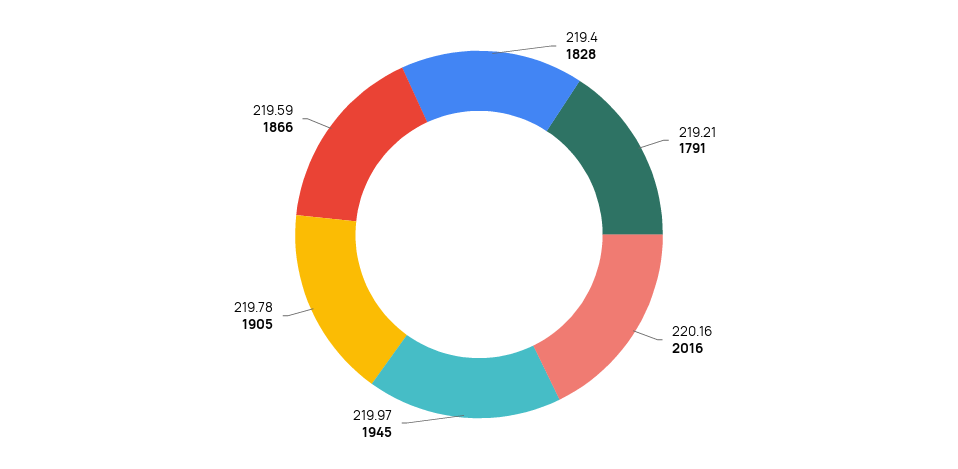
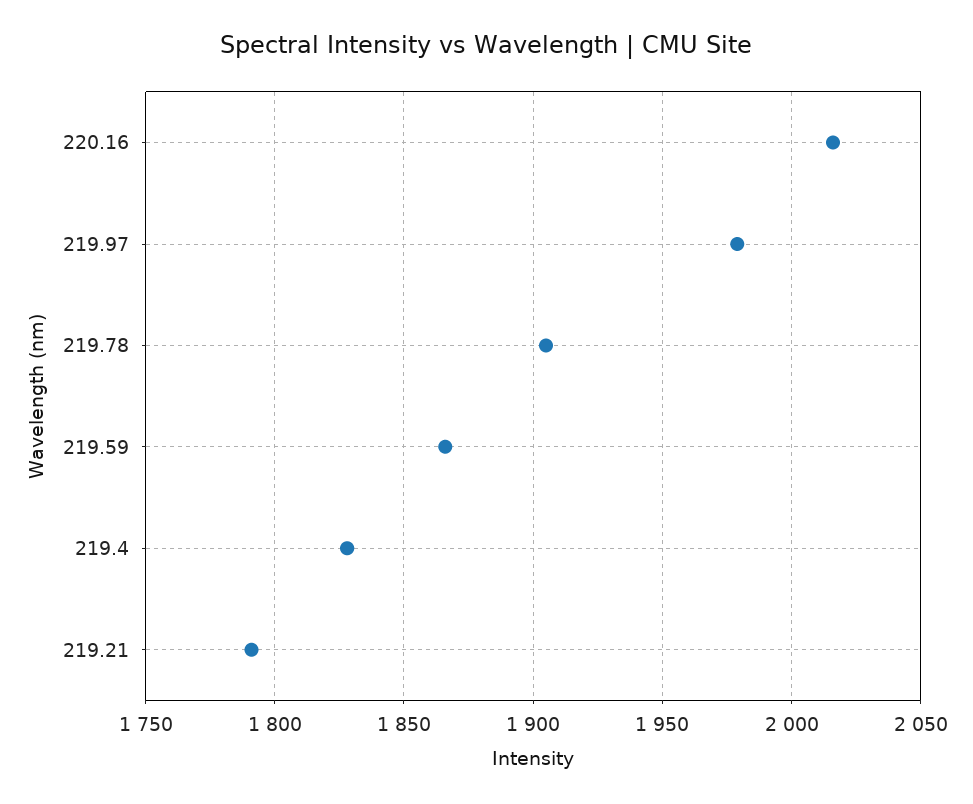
  {
    "219.4": 1828,
    "219.21": 1791,
    "220.16": 2016,
-   "219.97": 1945,
+   "219.97": 1980,
    "219.78": 1905,
    "219.59": 1866
  }

